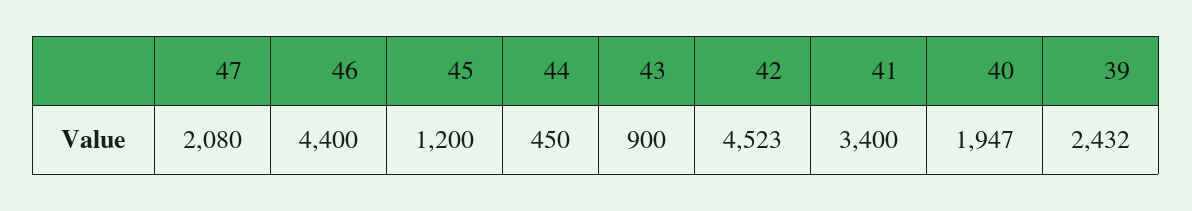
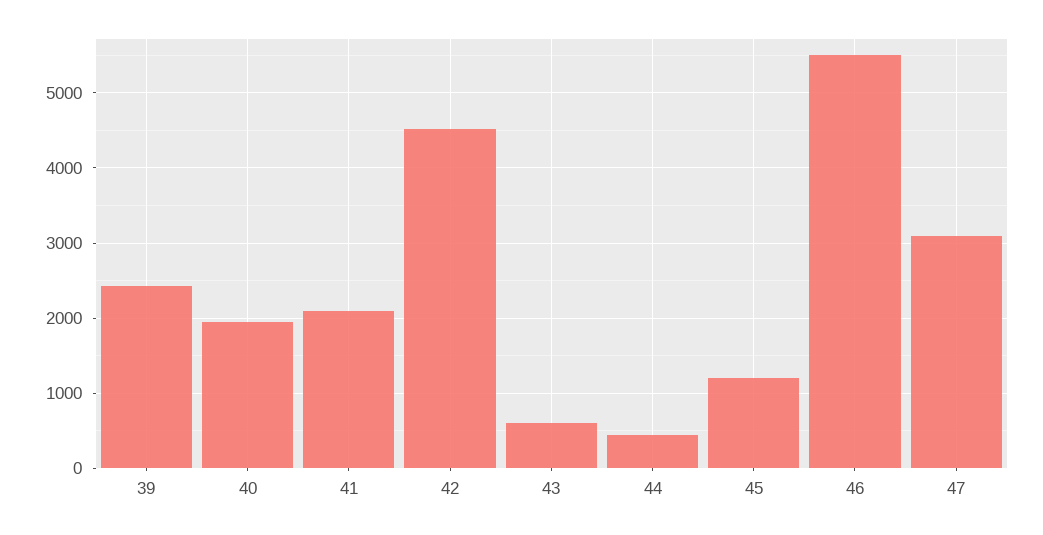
  {
-   "47": 2080,
+   "47": 3100,
-   "46": 4400,
+   "46": 5500,
    "45": 1200,
    "44": 450,
-   "43": 900,
+   "43": 600,
    "42": 4523,
-   "41": 3400,
+   "41": 2100,
    "40": 1947,
    "39": 2432
  }

